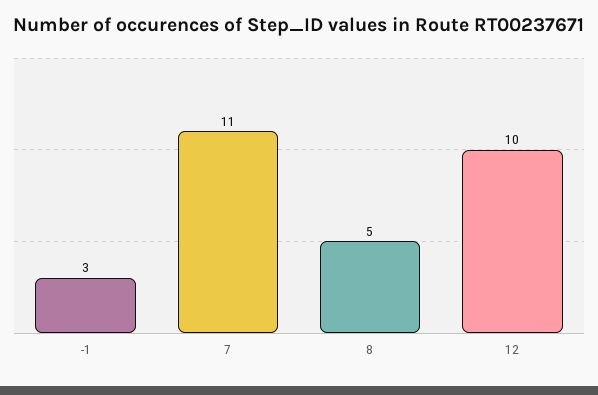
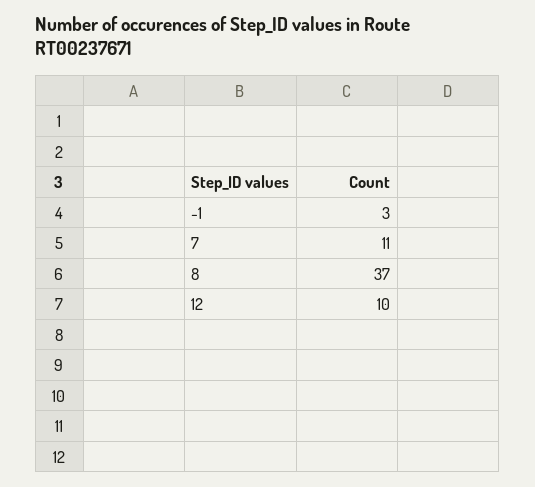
  {
    "-1": 3,
    "7": 11,
-   "8": 5,
+   "8": 37,
    "12": 10
  }

